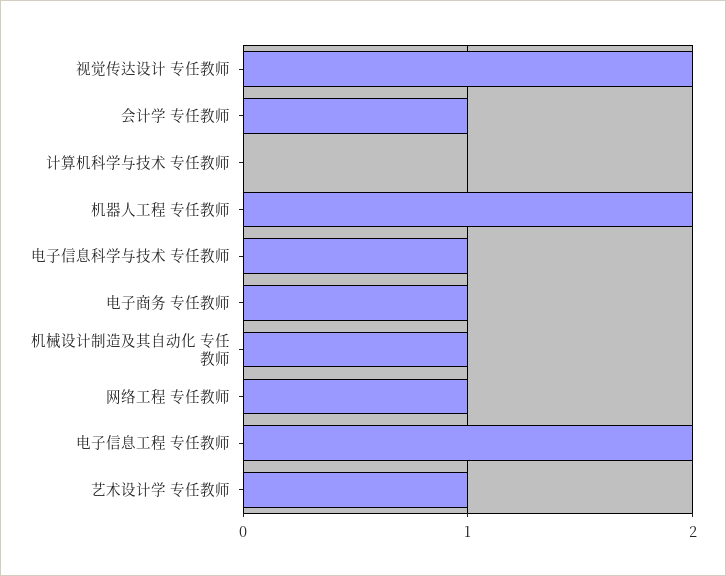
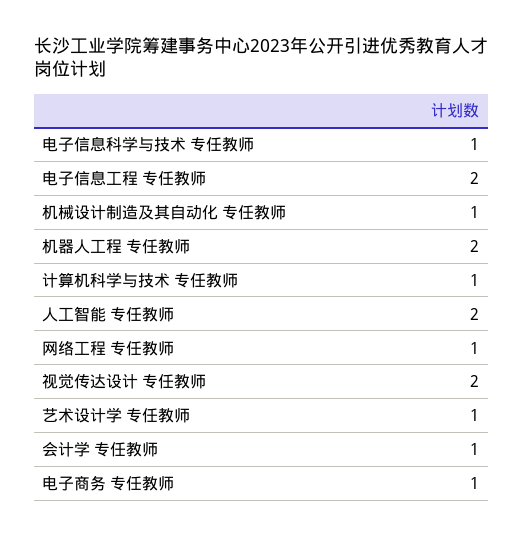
  {
    "视觉传达设计 专任教师": 2,
    "会计学 专任教师": 1,
-   "计算机科学与技术 专任教师": 0,
+   "计算机科学与技术 专任教师": 1,
    "机器人工程 专任教师": 2,
    "电子信息科学与技术 专任教师": 1,
    "电子商务 专任教师": 1,
    "机械设计制造及其自动化 专任教师": 1,
    "网络工程 专任教师": 1,
    "电子信息工程 专任教师": 2,
-   "艺术设计学 专任教师": 1
+   "艺术设计学 专任教师": 1,
+   "人工智能 专任教师": 2
  }

